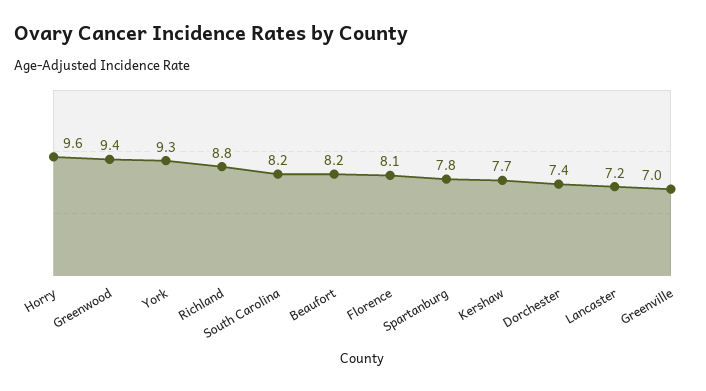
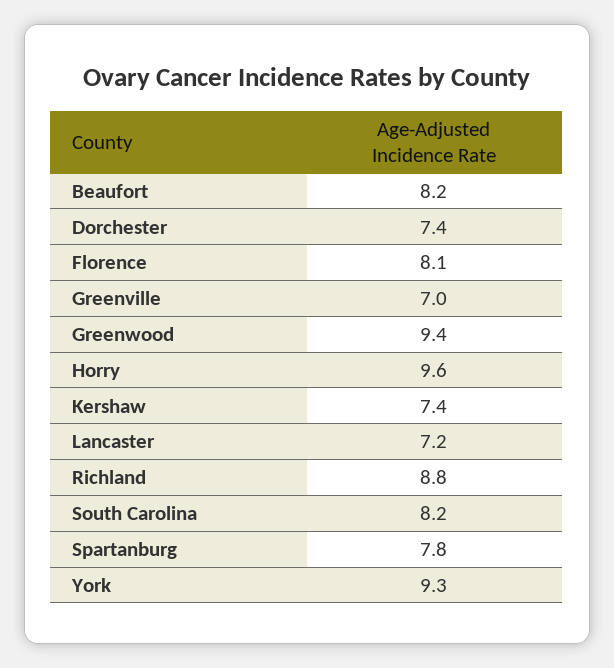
  {
    "Horry": 9.6,
    "Greenwood": 9.4,
    "York": 9.3,
    "Richland": 8.8,
    "South Carolina": 8.2,
    "Beaufort": 8.2,
    "Florence": 8.1,
    "Spartanburg": 7.8,
-   "Kershaw": 7.7,
+   "Kershaw": 7.4,
    "Dorchester": 7.4,
    "Lancaster": 7.2,
    "Greenville": 7
  }

